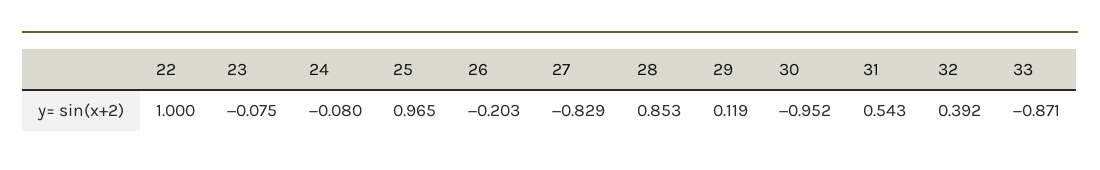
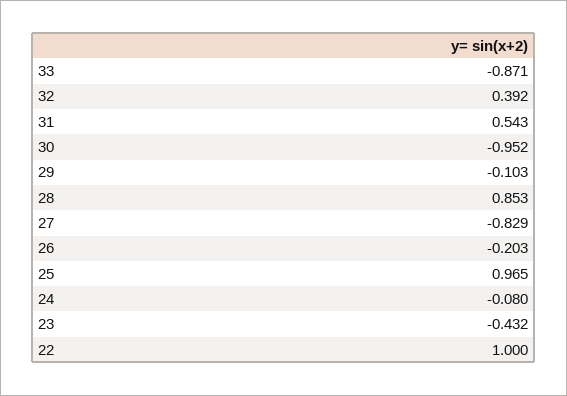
  {
    "22": 1,
-   "23": -0.075,
+   "23": -0.432,
    "24": -0.08,
    "25": 0.965,
    "26": -0.203,
    "27": -0.829,
    "28": 0.853,
-   "29": 0.119,
+   "29": -0.103,
    "30": -0.952,
    "31": 0.543,
    "32": 0.392,
    "33": -0.871
  }

